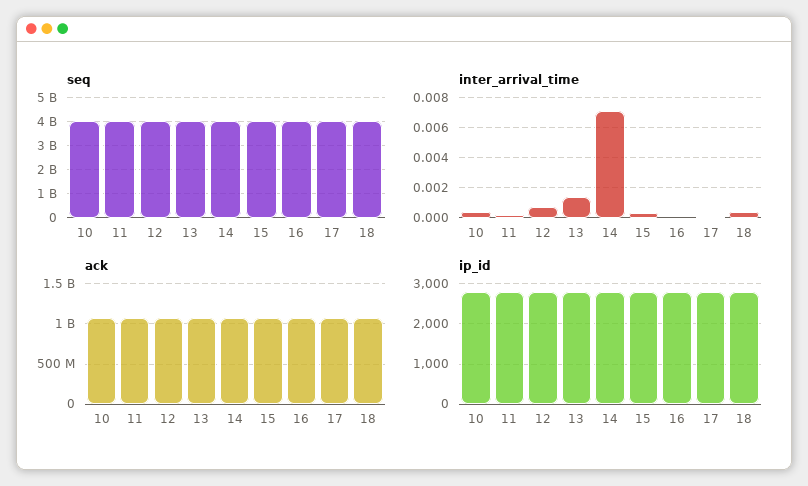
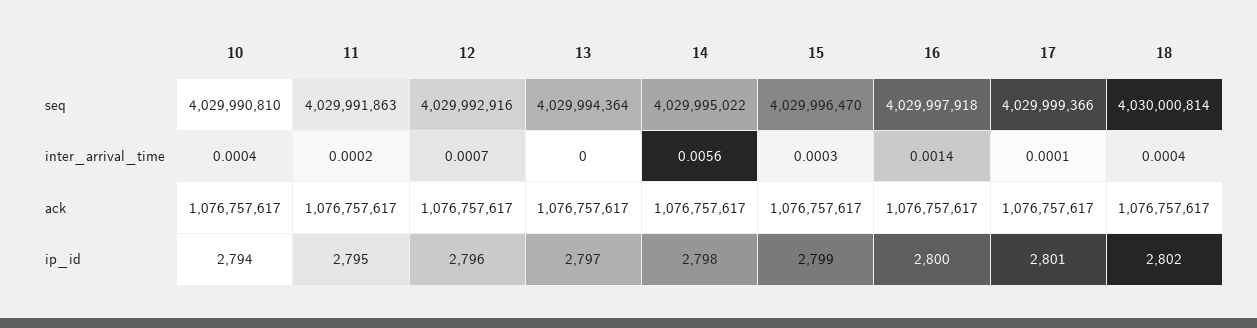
  {
    "seq": {
      "10": 4029990810,
      "11": 4029991863,
      "12": 4029992916,
      "13": 4029994364,
      "14": 4029995022,
      "15": 4029996470,
      "16": 4029997918,
      "17": 4029999366,
      "18": 4030000814
    },
    "inter_arrival_time": {
      "10": 0.0004,
      "11": 0.0002,
      "12": 0.0007,
-     "13": 0.0015,
+     "13": 0,
-     "14": 0.007,
+     "14": 0.0056,
      "15": 0.0003,
-     "16": 0,
+     "16": 0.0014,
      "17": 0.0001,
      "18": 0.0004
    },
    "ack": {
      "10": 1076757617,
      "11": 1076757617,
      "12": 1076757617,
      "13": 1076757617,
      "14": 1076757617,
      "15": 1076757617,
      "16": 1076757617,
      "17": 1076757617,
      "18": 1076757617
    },
    "ip_id": {
      "10": 2794,
      "11": 2795,
      "12": 2796,
      "13": 2797,
      "14": 2798,
      "15": 2799,
      "16": 2800,
      "17": 2801,
      "18": 2802
    }
  }

